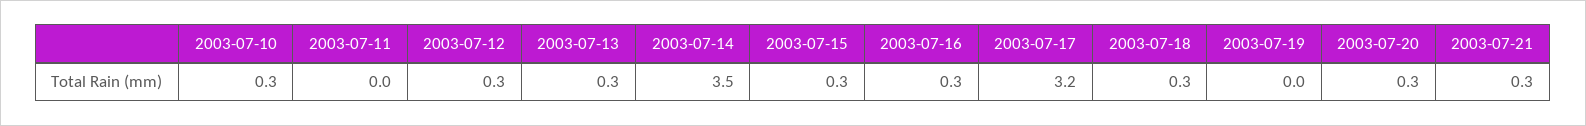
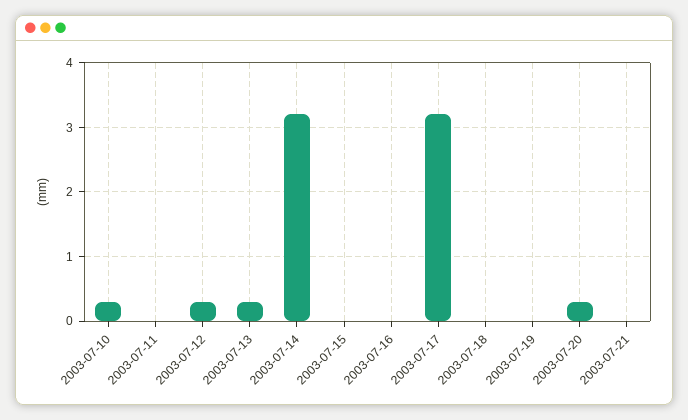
  {
    "2003-07-10": 0.3,
    "2003-07-11": 0,
    "2003-07-12": 0.3,
    "2003-07-13": 0.3,
-   "2003-07-14": 3.5,
+   "2003-07-14": 3.2,
-   "2003-07-15": 0.3,
+   "2003-07-15": 0,
-   "2003-07-16": 0.3,
+   "2003-07-16": 0,
    "2003-07-17": 3.2,
-   "2003-07-18": 0.3,
+   "2003-07-18": 0,
    "2003-07-19": 0,
    "2003-07-20": 0.3,
-   "2003-07-21": 0.3
+   "2003-07-21": 0
  }

